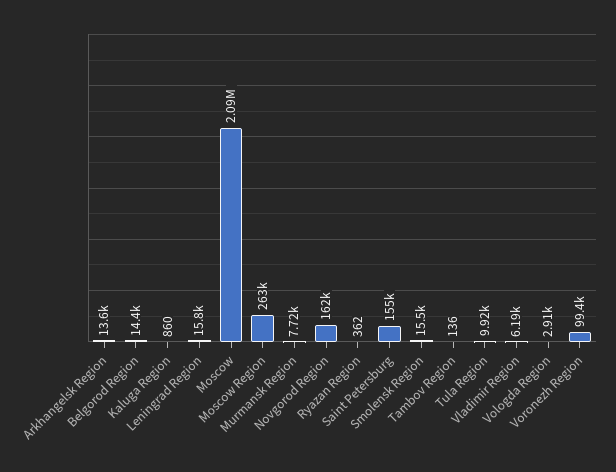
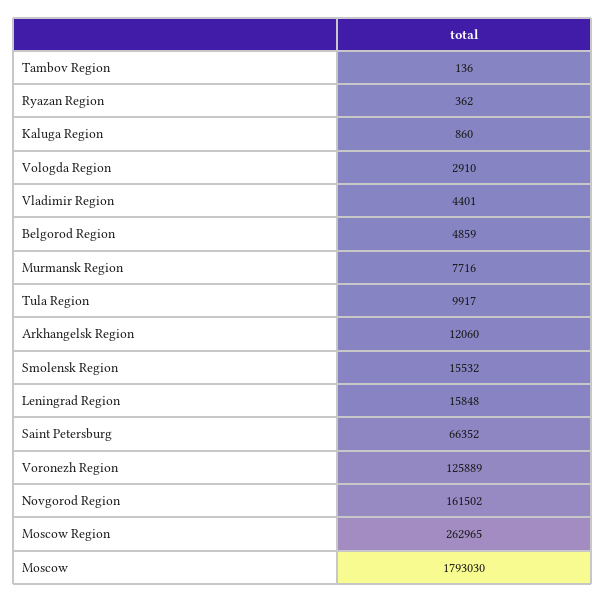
  {
-   "Arkhangelsk Region": 13600,
+   "Arkhangelsk Region": 12060,
-   "Belgorod Region": 14400,
+   "Belgorod Region": 4859,
    "Kaluga Region": 860,
    "Leningrad Region": 15848,
-   "Moscow": 2090000,
+   "Moscow": 1793030,
    "Moscow Region": 262965,
    "Murmansk Region": 7716,
    "Novgorod Region": 161502,
    "Ryazan Region": 362,
-   "Saint Petersburg": 155000,
+   "Saint Petersburg": 66352,
    "Smolensk Region": 15532,
    "Tambov Region": 136,
    "Tula Region": 9917,
-   "Vladimir Region": 6190,
+   "Vladimir Region": 4401,
    "Vologda Region": 2910,
-   "Voronezh Region": 99400
+   "Voronezh Region": 125889
  }

